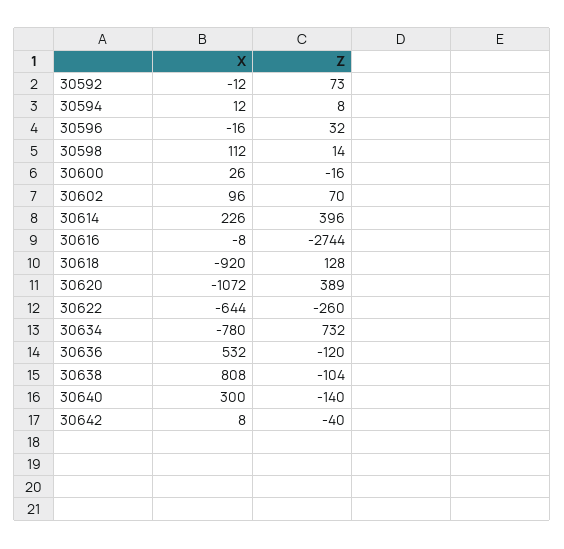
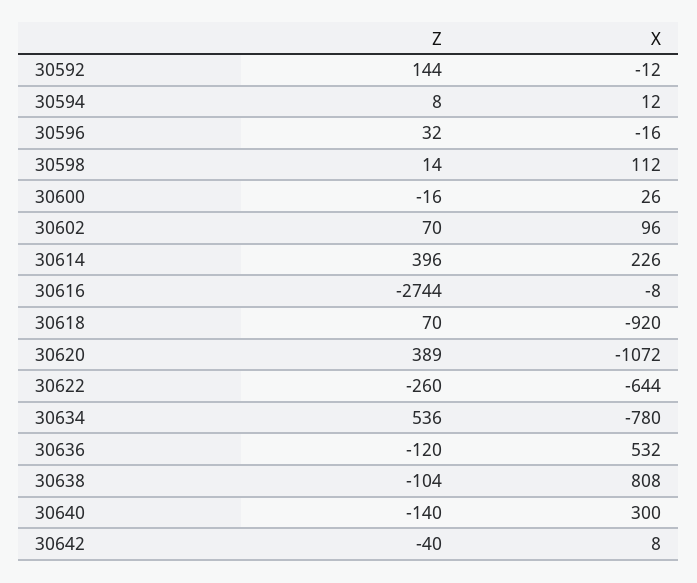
  {
    "X": {
      "30592": -12,
      "30594": 12,
      "30596": -16,
      "30598": 112,
      "30600": 26,
      "30602": 96,
      "30614": 226,
      "30616": -8,
      "30618": -920,
      "30620": -1072,
      "30622": -644,
      "30634": -780,
      "30636": 532,
      "30638": 808,
      "30640": 300,
      "30642": 8
    },
    "Z": {
-     "30592": 73,
+     "30592": 144,
      "30594": 8,
      "30596": 32,
      "30598": 14,
      "30600": -16,
      "30602": 70,
      "30614": 396,
      "30616": -2744,
-     "30618": 128,
+     "30618": 70,
      "30620": 389,
      "30622": -260,
-     "30634": 732,
+     "30634": 536,
      "30636": -120,
      "30638": -104,
      "30640": -140,
      "30642": -40
    }
  }

